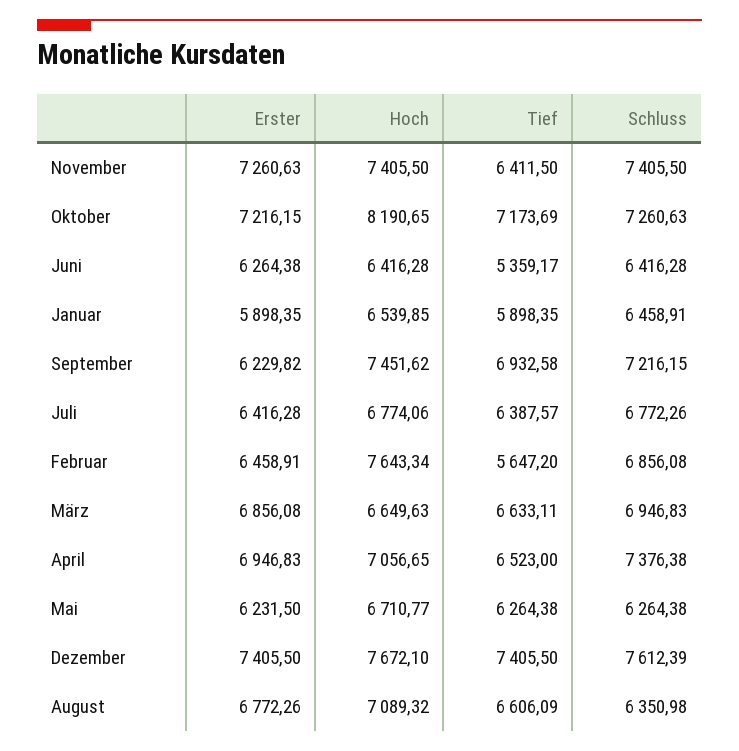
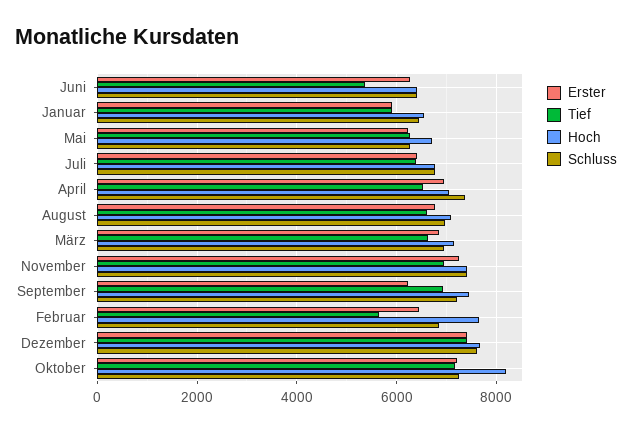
  {
    "Erster": {
      "November": 7260.63,
      "Oktober": 7216.15,
      "Juni": 6264.38,
      "Januar": 5898.35,
      "September": 6229.82,
      "Juli": 6416.28,
      "Februar": 6458.91,
      "März": 6856.08,
      "April": 6946.83,
      "Mai": 6231.5,
      "Dezember": 7405.5,
      "August": 6772.26
    },
    "Hoch": {
      "November": 7405.5,
      "Oktober": 8190.65,
      "Juni": 6416.28,
      "Januar": 6539.85,
      "September": 7451.62,
      "Juli": 6774.06,
      "Februar": 7643.34,
-     "März": 6649.63,
+     "März": 7200,
      "April": 7056.65,
      "Mai": 6710.77,
      "Dezember": 7672.1,
      "August": 7089.32
    },
    "Tief": {
-     "November": 6411.5,
+     "November": 7000,
      "Oktober": 7173.69,
      "Juni": 5359.17,
      "Januar": 5898.35,
      "September": 6932.58,
      "Juli": 6387.57,
      "Februar": 5647.2,
      "März": 6633.11,
      "April": 6523,
      "Mai": 6264.38,
      "Dezember": 7405.5,
      "August": 6606.09
    },
    "Schluss": {
      "November": 7405.5,
      "Oktober": 7260.63,
      "Juni": 6416.28,
      "Januar": 6458.91,
      "September": 7216.15,
      "Juli": 6772.26,
      "Februar": 6856.08,
      "März": 6946.83,
      "April": 7376.38,
      "Mai": 6264.38,
      "Dezember": 7612.39,
-     "August": 6350.98
+     "August": 7000
    }
  }

